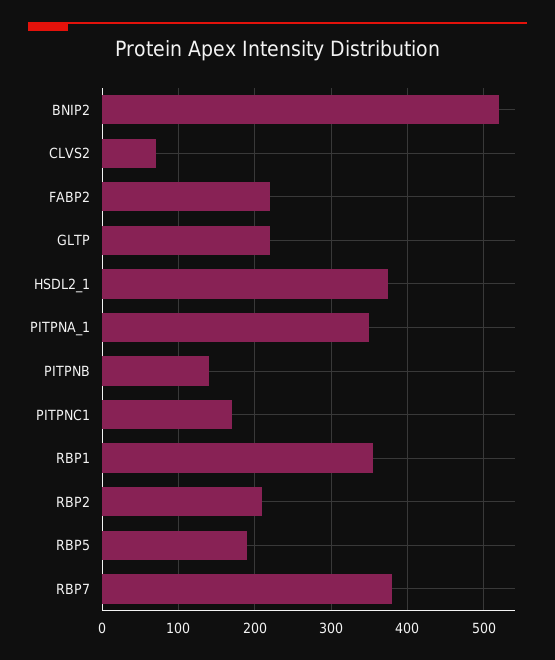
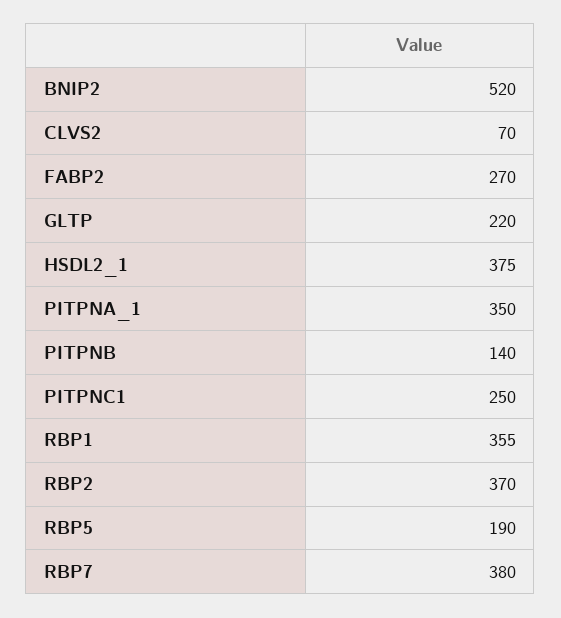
  {
    "BNIP2": 520,
    "CLVS2": 70,
-   "FABP2": 220,
+   "FABP2": 270,
    "GLTP": 220,
    "HSDL2_1": 375,
    "PITPNA_1": 350,
    "PITPNB": 140,
-   "PITPNC1": 170,
+   "PITPNC1": 250,
    "RBP1": 355,
-   "RBP2": 210,
+   "RBP2": 370,
    "RBP5": 190,
    "RBP7": 380
  }

